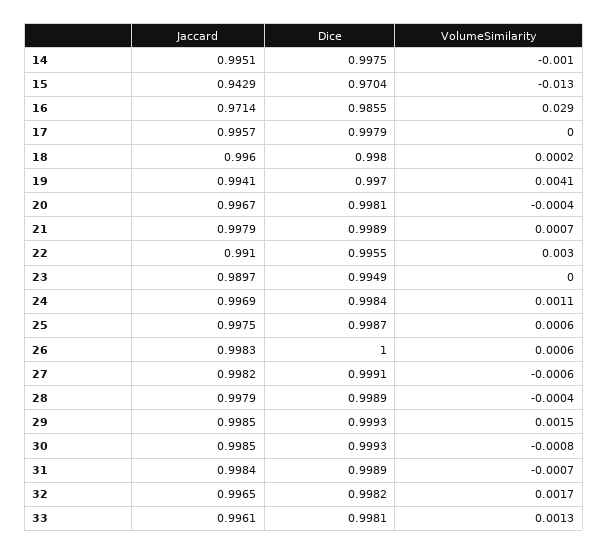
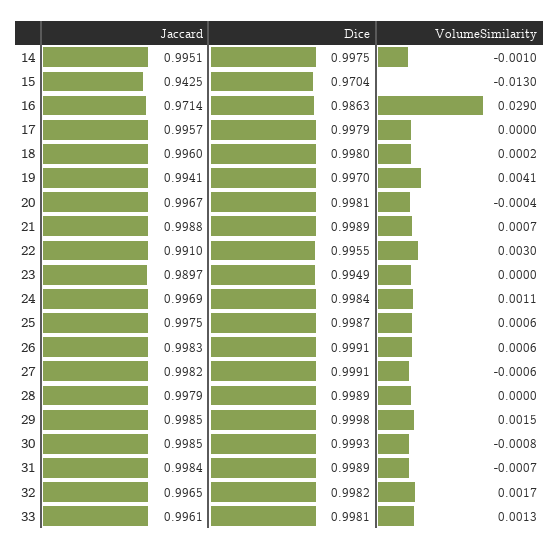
  {
    "Jaccard": {
      "14": 0.9951,
-     "15": 0.9429,
+     "15": 0.9425,
      "16": 0.9714,
      "17": 0.9957,
      "18": 0.996,
      "19": 0.9941,
      "20": 0.9967,
-     "21": 0.9979,
+     "21": 0.9988,
      "22": 0.991,
      "23": 0.9897,
      "24": 0.9969,
      "25": 0.9975,
      "26": 0.9983,
      "27": 0.9982,
      "28": 0.9979,
      "29": 0.9985,
      "30": 0.9985,
      "31": 0.9984,
      "32": 0.9965,
      "33": 0.9961
    },
    "Dice": {
      "14": 0.9975,
      "15": 0.9704,
-     "16": 0.9855,
+     "16": 0.9863,
      "17": 0.9979,
      "18": 0.998,
      "19": 0.997,
      "20": 0.9981,
      "21": 0.9989,
      "22": 0.9955,
      "23": 0.9949,
      "24": 0.9984,
      "25": 0.9987,
-     "26": 1,
+     "26": 0.9991,
      "27": 0.9991,
      "28": 0.9989,
-     "29": 0.9993,
+     "29": 0.9998,
      "30": 0.9993,
      "31": 0.9989,
      "32": 0.9982,
      "33": 0.9981
    },
    "VolumeSimilarity": {
      "14": -0.001,
      "15": -0.013,
      "16": 0.029,
      "17": 0,
      "18": 0.0002,
      "19": 0.0041,
      "20": -0.0004,
      "21": 0.0007,
      "22": 0.003,
      "23": 0,
      "24": 0.0011,
      "25": 0.0006,
      "26": 0.0006,
      "27": -0.0006,
-     "28": -0.0004,
+     "28": 0,
      "29": 0.0015,
      "30": -0.0008,
      "31": -0.0007,
      "32": 0.0017,
      "33": 0.0013
    }
  }

